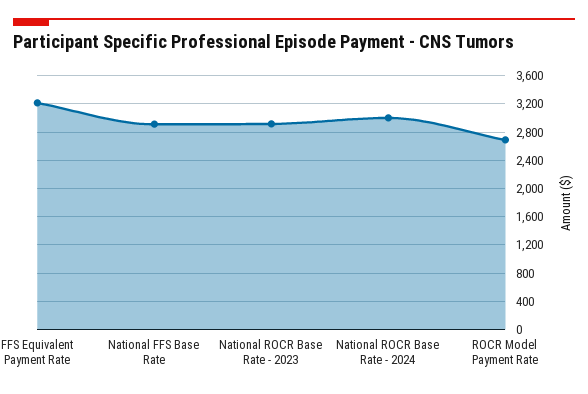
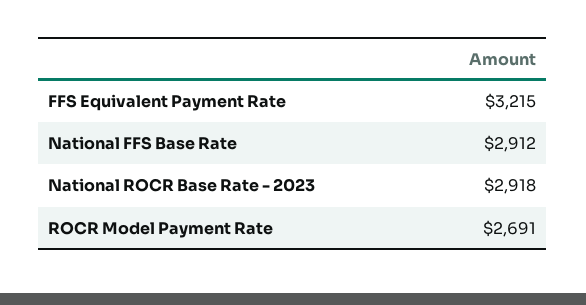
  {
    "FFS Equivalent Payment Rate": 3215,
    "National FFS Base Rate": 2912,
    "National ROCR Base Rate - 2023": 2918,
-   "National ROCR Base Rate - 2024": 3000,
    "ROCR Model Payment Rate": 2691
  }

